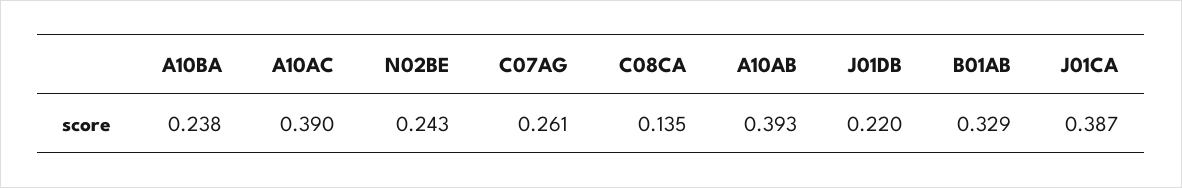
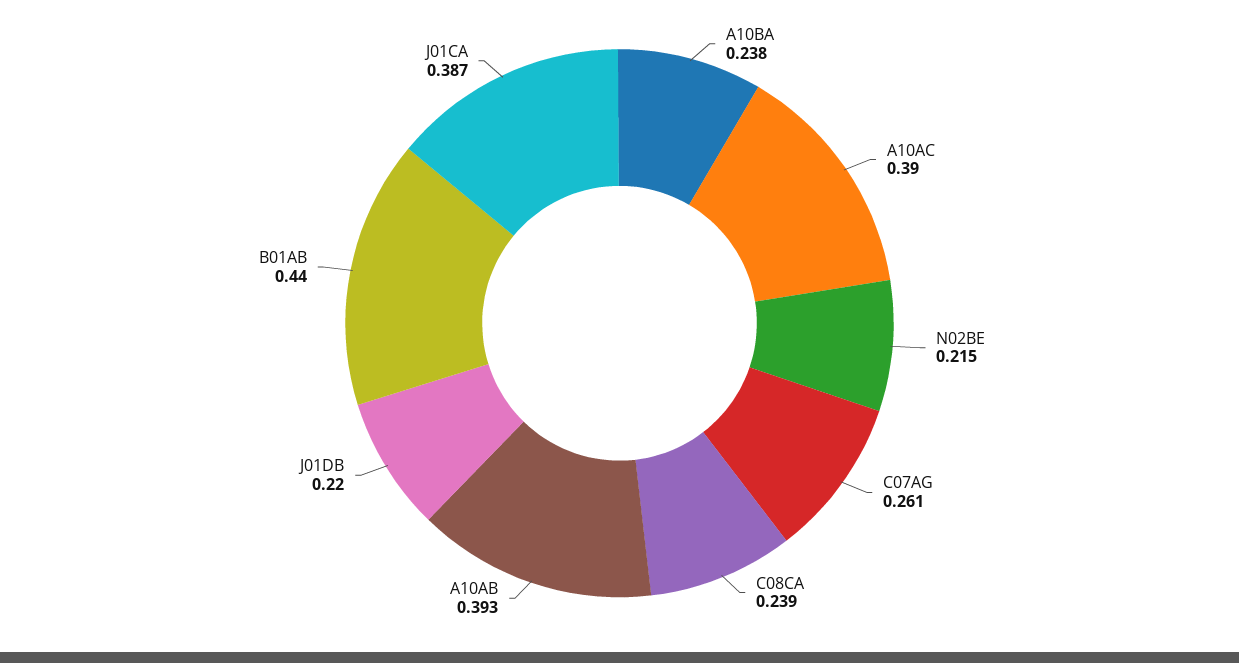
  {
    "A10BA": 0.238,
    "A10AC": 0.39,
-   "N02BE": 0.243,
+   "N02BE": 0.215,
    "C07AG": 0.261,
-   "C08CA": 0.135,
+   "C08CA": 0.239,
    "A10AB": 0.393,
    "J01DB": 0.22,
-   "B01AB": 0.329,
+   "B01AB": 0.44,
    "J01CA": 0.387
  }

